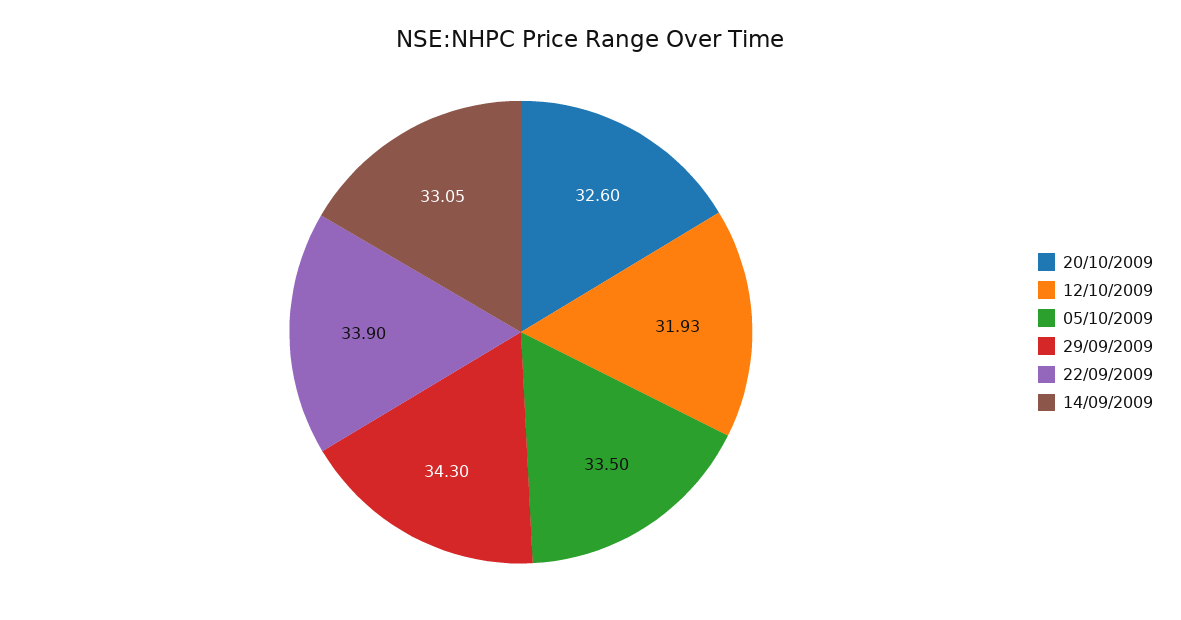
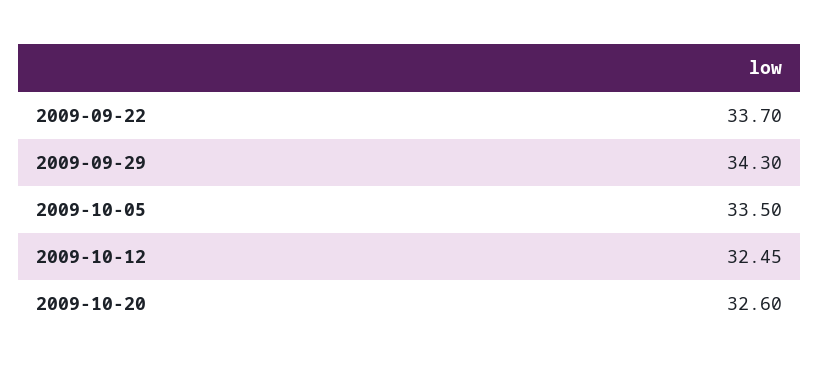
  {
    "20/10/2009": 32.6,
-   "12/10/2009": 31.93,
+   "12/10/2009": 32.45,
    "05/10/2009": 33.5,
    "29/09/2009": 34.3,
-   "22/09/2009": 33.9,
+   "22/09/2009": 33.7
-   "14/09/2009": 33.05
  }

